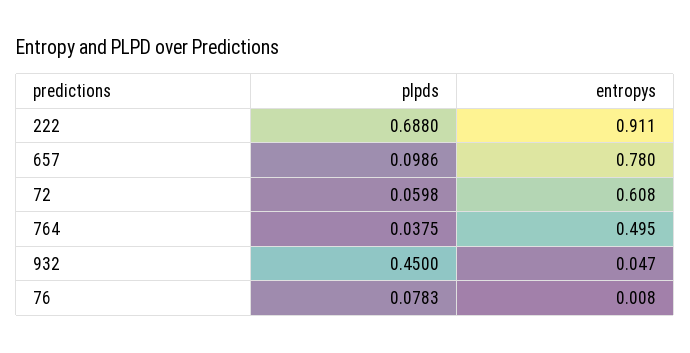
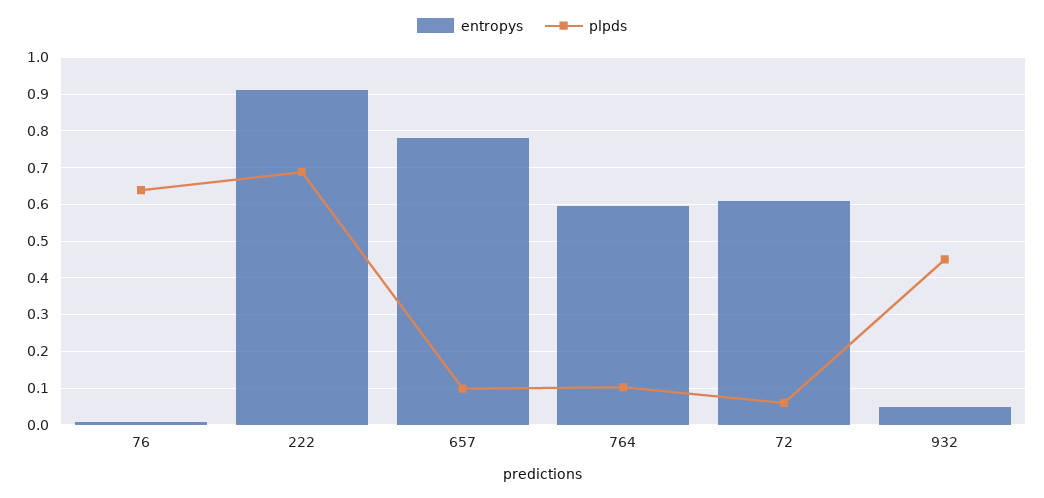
  {
    "plpds": {
      "222": 0.688,
      "657": 0.0986,
      "72": 0.0598,
-     "764": 0.0375,
+     "764": 0.1,
      "932": 0.45,
-     "76": 0.0783
+     "76": 0.64
    },
    "entropys": {
      "222": 0.911,
      "657": 0.78,
      "72": 0.608,
-     "764": 0.495,
+     "764": 0.6,
      "932": 0.047,
      "76": 0.008
    }
  }

